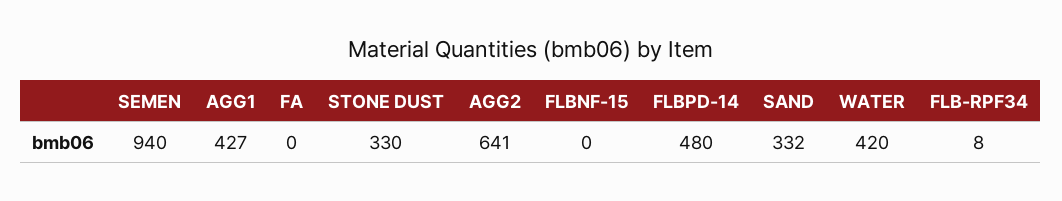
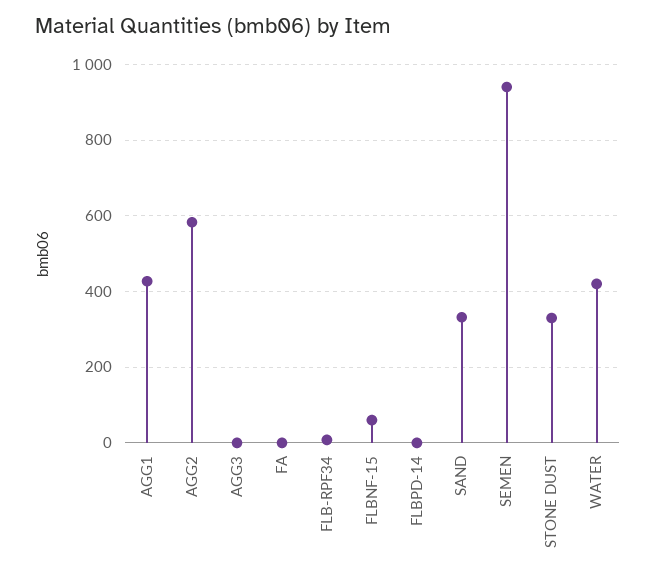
  {
    "SEMEN": 940,
    "AGG1": 427,
    "FA": 0,
    "STONE DUST": 330,
-   "AGG2": 641,
+   "AGG2": 580,
-   "FLBNF-15": 0,
+   "FLBNF-15": 60,
-   "FLBPD-14": 480,
+   "FLBPD-14": 0,
    "SAND": 332,
    "WATER": 420,
-   "FLB-RPF34": 8
+   "FLB-RPF34": 8,
+   "AGG3": 0
  }

